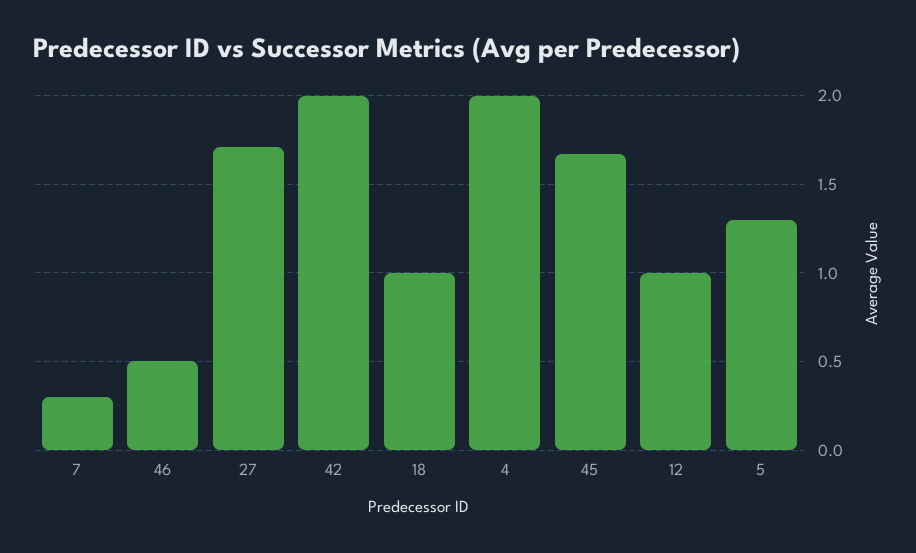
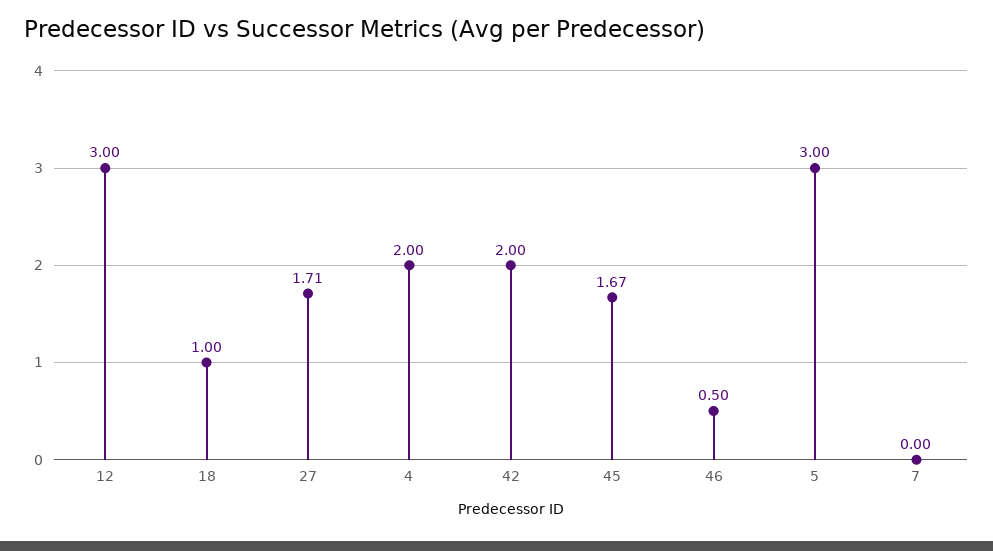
  {
-   "7": 0.3,
+   "7": 0,
    "46": 0.5,
    "27": 1.71,
    "42": 2,
    "18": 1,
    "4": 2,
    "45": 1.67,
-   "12": 1,
+   "12": 3,
-   "5": 1.3
+   "5": 3
  }

